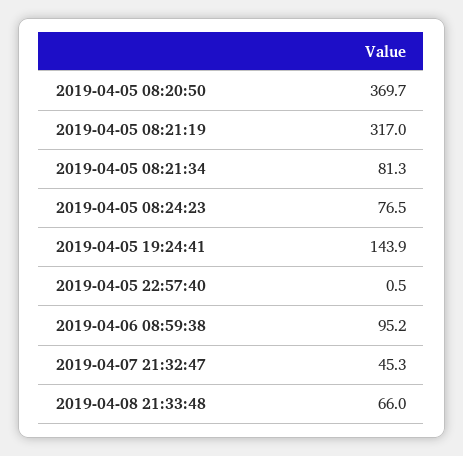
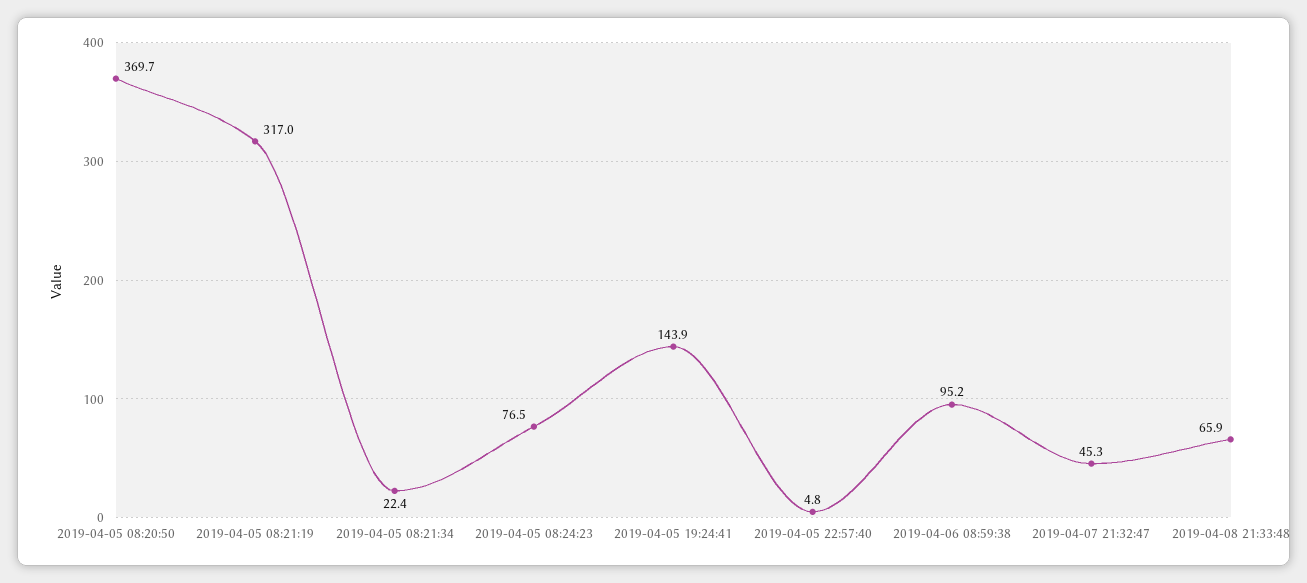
  {
    "2019-04-05 08:20:50": 369.7,
    "2019-04-05 08:21:19": 317,
-   "2019-04-05 08:21:34": 81.3,
+   "2019-04-05 08:21:34": 22.4,
    "2019-04-05 08:24:23": 76.5,
    "2019-04-05 19:24:41": 143.9,
-   "2019-04-05 22:57:40": 0.5,
+   "2019-04-05 22:57:40": 4.8,
    "2019-04-06 08:59:38": 95.2,
    "2019-04-07 21:32:47": 45.3,
-   "2019-04-08 21:33:48": 66
+   "2019-04-08 21:33:48": 65.9
  }

